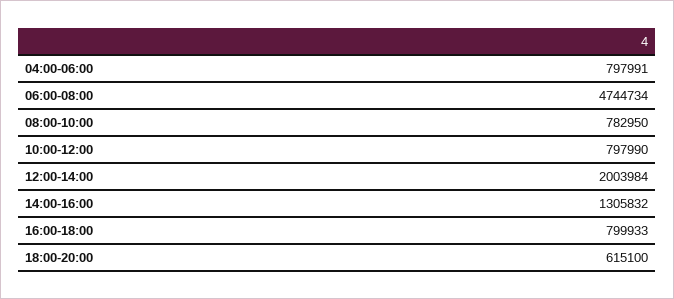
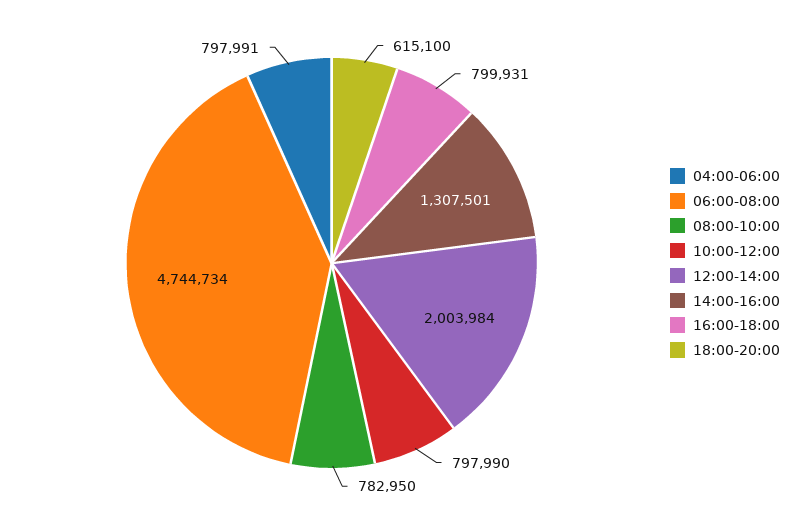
  {
    "04:00-06:00": 797991,
    "06:00-08:00": 4744734,
    "08:00-10:00": 782950,
    "10:00-12:00": 797990,
    "12:00-14:00": 2003984,
-   "14:00-16:00": 1305832,
+   "14:00-16:00": 1307501,
-   "16:00-18:00": 799933,
+   "16:00-18:00": 799931,
    "18:00-20:00": 615100
  }

